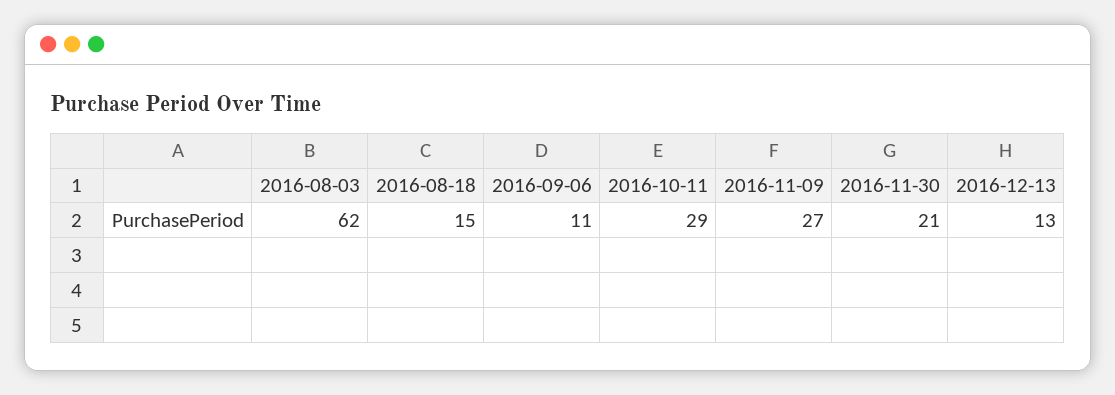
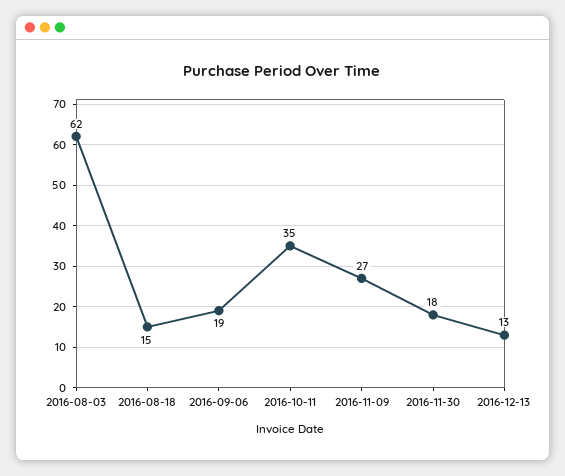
  {
    "2016-08-03": 62,
    "2016-08-18": 15,
-   "2016-09-06": 11,
+   "2016-09-06": 19,
-   "2016-10-11": 29,
+   "2016-10-11": 35,
    "2016-11-09": 27,
-   "2016-11-30": 21,
+   "2016-11-30": 18,
    "2016-12-13": 13
  }

